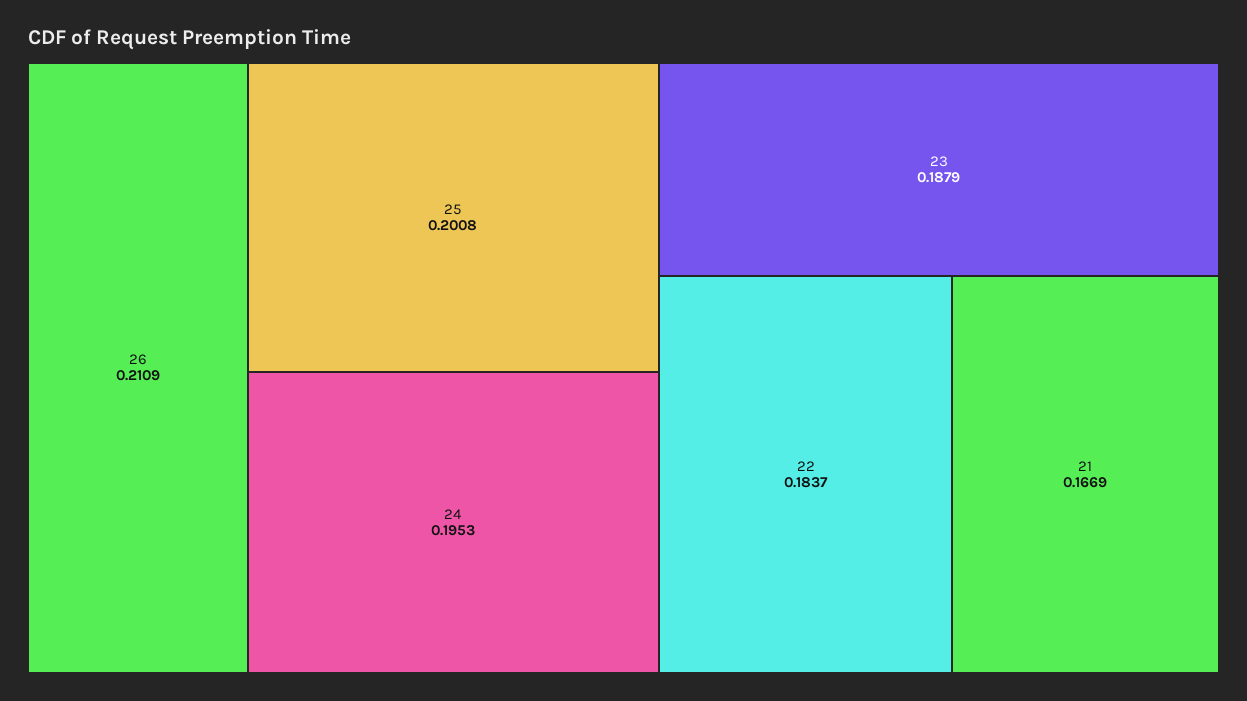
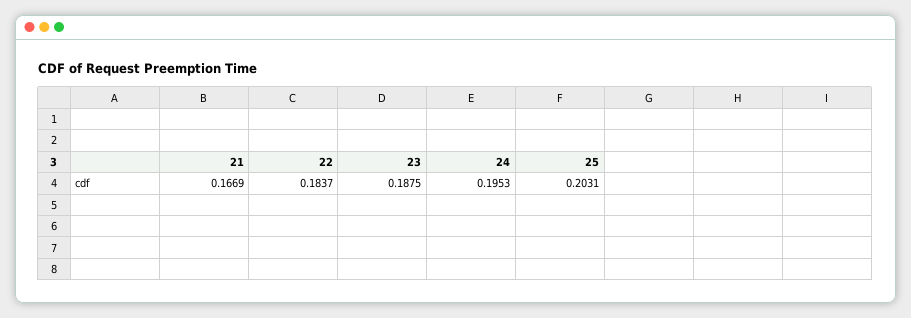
  {
-   "26": 0.2109,
-   "25": 0.2008,
+   "25": 0.2031,
    "24": 0.1953,
-   "23": 0.1879,
+   "23": 0.1875,
    "22": 0.1837,
    "21": 0.1669
  }

